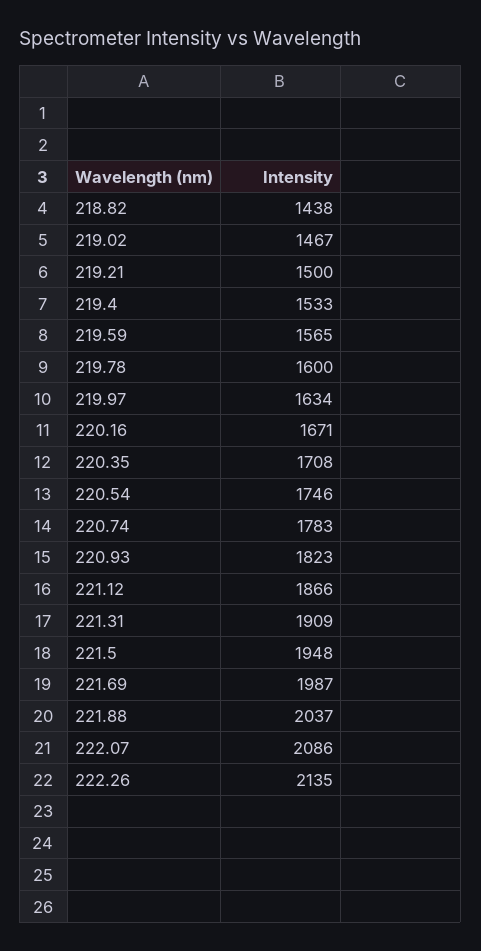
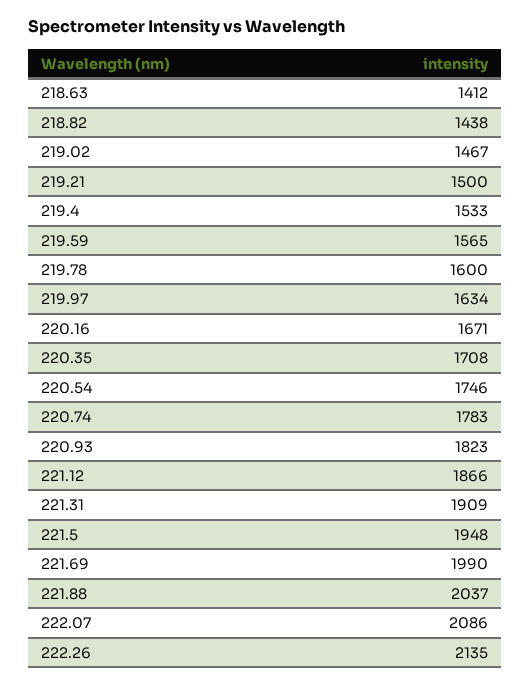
  {
    "218.82": 1438,
    "219.02": 1467,
    "219.21": 1500,
    "219.4": 1533,
    "219.59": 1565,
    "219.78": 1600,
    "219.97": 1634,
    "220.16": 1671,
    "220.35": 1708,
    "220.54": 1746,
    "220.74": 1783,
    "220.93": 1823,
    "221.12": 1866,
    "221.31": 1909,
    "221.5": 1948,
-   "221.69": 1987,
+   "221.69": 1990,
    "221.88": 2037,
    "222.07": 2086,
-   "222.26": 2135
+   "222.26": 2135,
+   "218.63": 1412
  }

